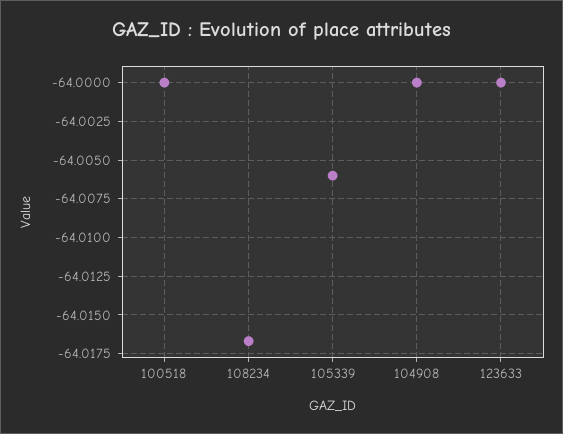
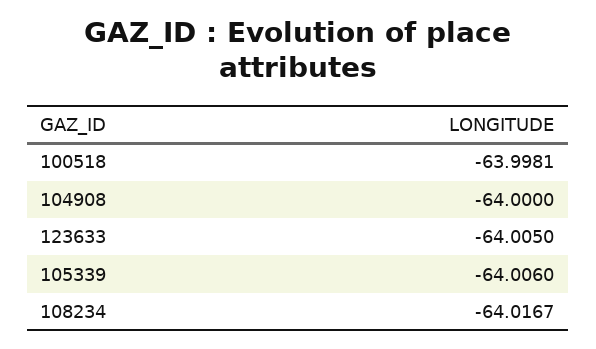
  {
-   "100518": -64,
+   "100518": -63.9981,
    "108234": -64.0167,
    "105339": -64.006,
    "104908": -64,
-   "123633": -64
+   "123633": -64.005
  }

